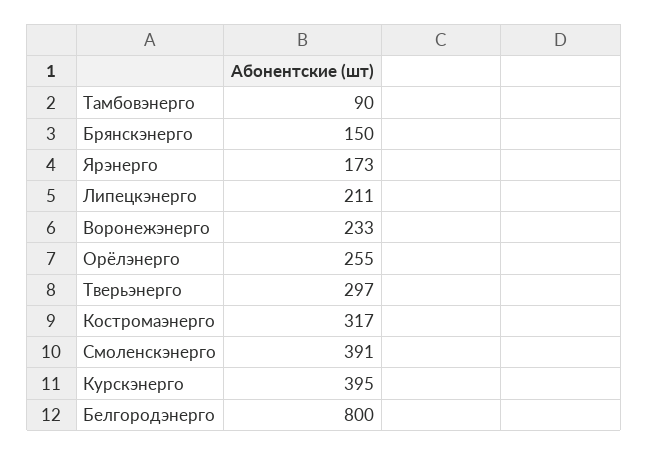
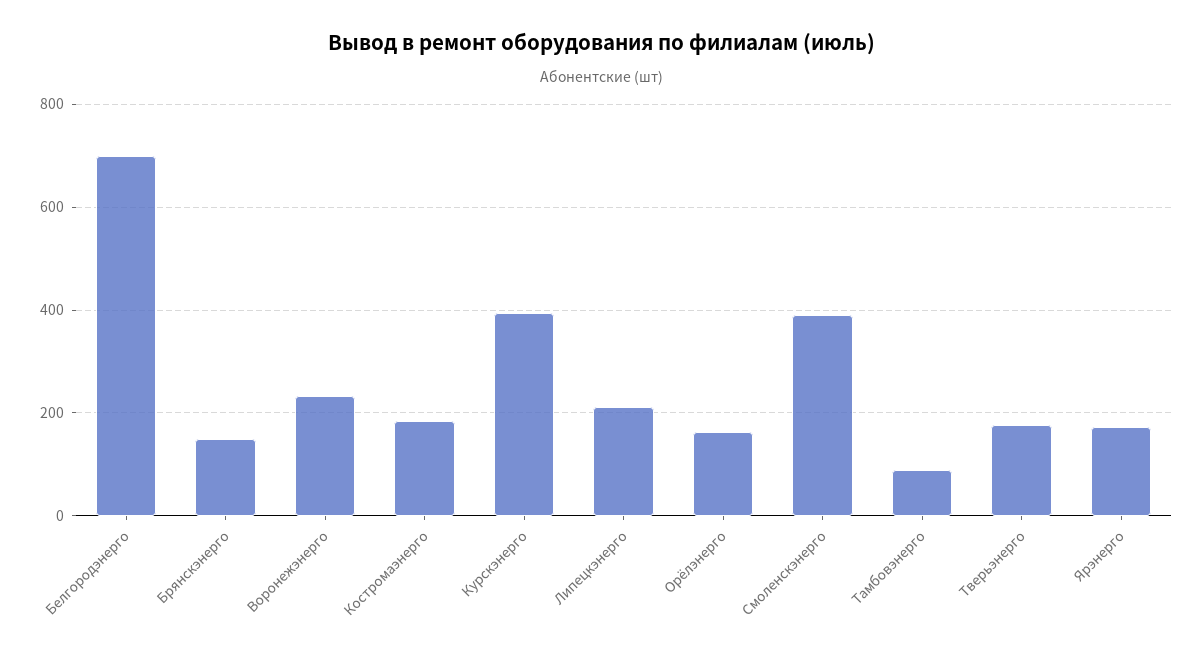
  {
    "Тамбовэнерго": 90,
    "Брянскэнерго": 150,
    "Ярэнерго": 173,
    "Липецкэнерго": 211,
    "Воронежэнерго": 233,
-   "Орёлэнерго": 255,
+   "Орёлэнерго": 160,
-   "Тверьэнерго": 297,
+   "Тверьэнерго": 180,
-   "Костромаэнерго": 317,
+   "Костромаэнерго": 180,
    "Смоленскэнерго": 391,
    "Курскэнерго": 395,
-   "Белгородэнерго": 800
+   "Белгородэнерго": 700
  }

